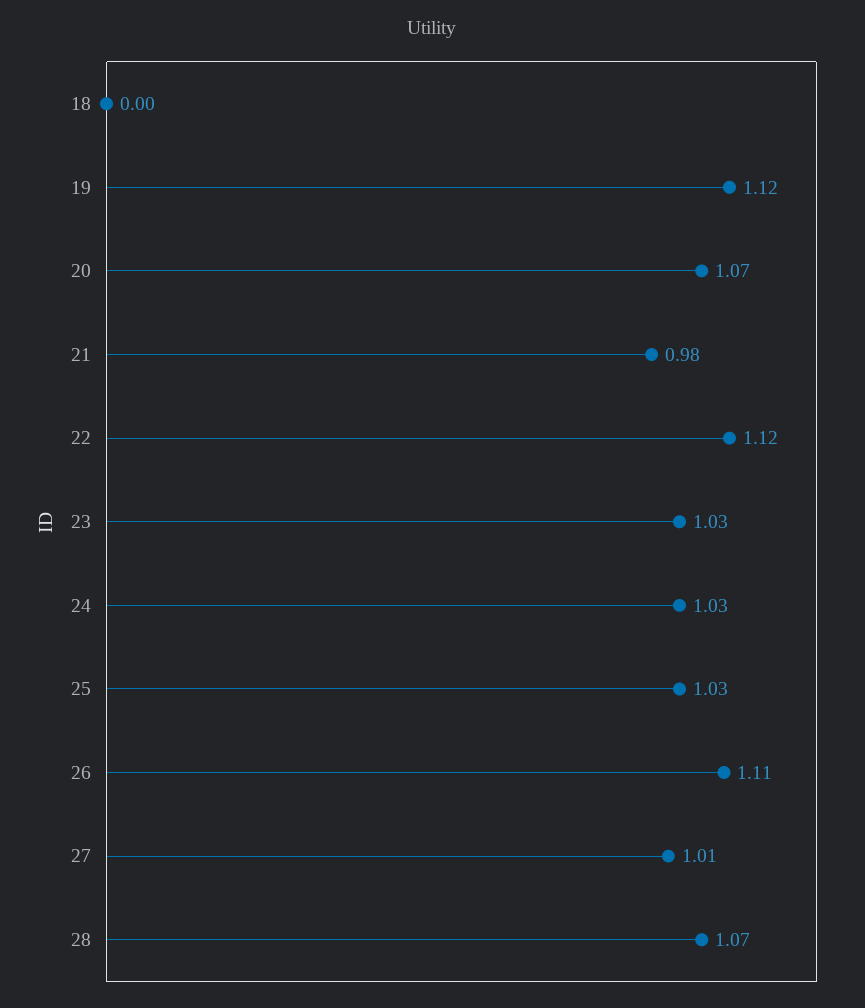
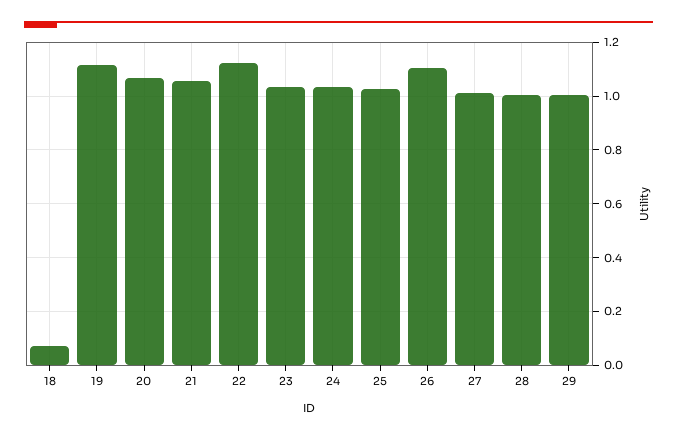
  {
-   "18": 0,
+   "18": 0.075,
    "19": 1.12,
    "20": 1.07,
-   "21": 0.98,
+   "21": 1.05,
    "22": 1.12,
    "23": 1.03,
    "24": 1.03,
    "25": 1.03,
    "26": 1.11,
    "27": 1.01,
-   "28": 1.07
+   "28": 1,
+   "29": 1
  }

